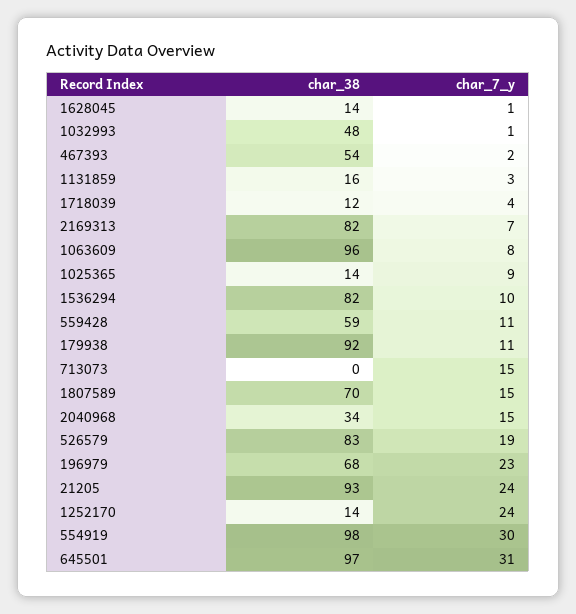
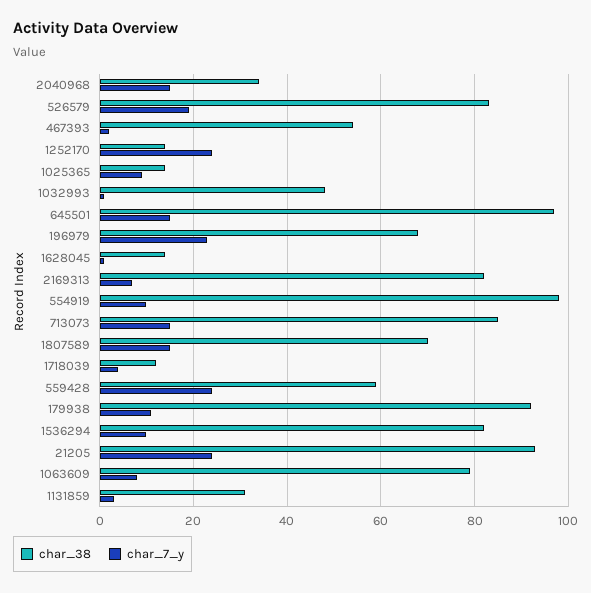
  {
    "char_38": {
      "1628045": 14,
      "1032993": 48,
      "467393": 54,
-     "1131859": 16,
+     "1131859": 30,
      "1718039": 12,
      "2169313": 82,
-     "1063609": 96,
+     "1063609": 80,
      "1025365": 14,
      "1536294": 82,
      "559428": 59,
      "179938": 92,
-     "713073": 0,
+     "713073": 85,
      "1807589": 70,
      "2040968": 34,
      "526579": 83,
      "196979": 68,
      "21205": 93,
      "1252170": 14,
      "554919": 98,
      "645501": 97
    },
    "char_7_y": {
      "1628045": 1,
      "1032993": 1,
      "467393": 2,
      "1131859": 3,
      "1718039": 4,
      "2169313": 7,
      "1063609": 8,
      "1025365": 9,
      "1536294": 10,
-     "559428": 11,
+     "559428": 25,
      "179938": 11,
      "713073": 15,
      "1807589": 15,
      "2040968": 15,
      "526579": 19,
      "196979": 23,
      "21205": 24,
      "1252170": 24,
-     "554919": 30,
+     "554919": 10,
-     "645501": 31
+     "645501": 15
    }
  }

